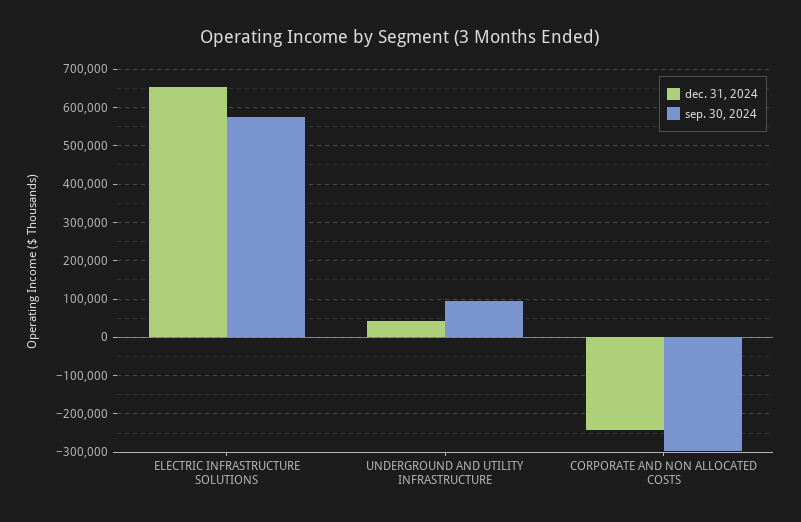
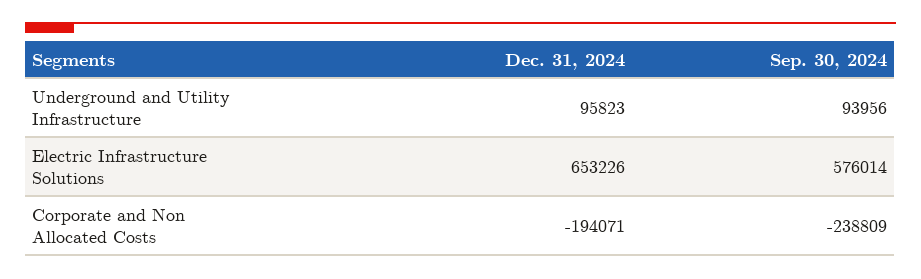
  {
    "dec. 31, 2024": {
      "ELECTRIC INFRASTRUCTURE SOLUTIONS": 653226,
-     "UNDERGROUND AND UTILITY INFRASTRUCTURE": 40000,
+     "UNDERGROUND AND UTILITY INFRASTRUCTURE": 95823,
-     "CORPORATE AND NON ALLOCATED COSTS": -240000
+     "CORPORATE AND NON ALLOCATED COSTS": -194071
    },
    "sep. 30, 2024": {
      "ELECTRIC INFRASTRUCTURE SOLUTIONS": 576014,
      "UNDERGROUND AND UTILITY INFRASTRUCTURE": 93956,
-     "CORPORATE AND NON ALLOCATED COSTS": -300000
+     "CORPORATE AND NON ALLOCATED COSTS": -238809
    }
  }

